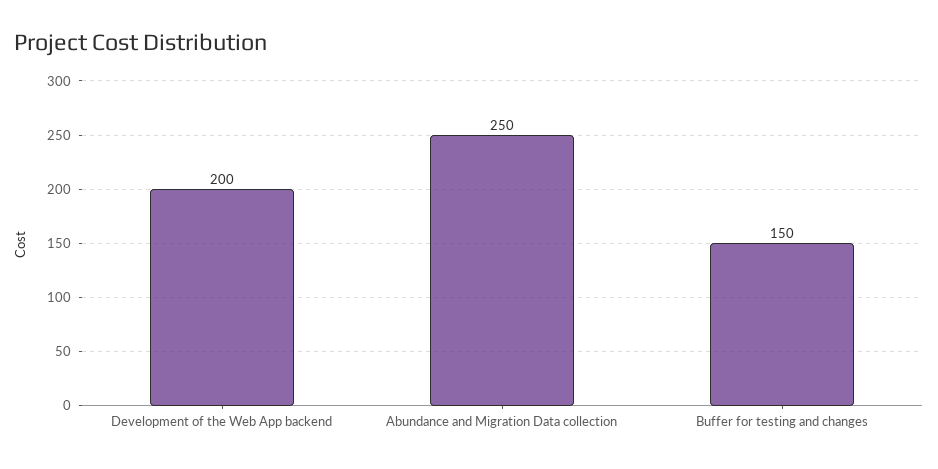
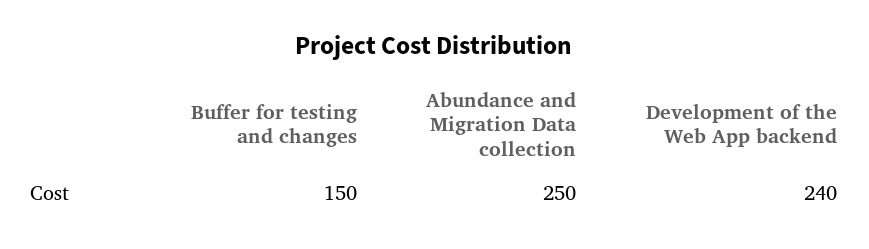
  {
-   "Development of the Web App backend": 200,
+   "Development of the Web App backend": 240,
    "Abundance and Migration Data collection": 250,
    "Buffer for testing and changes": 150
  }

